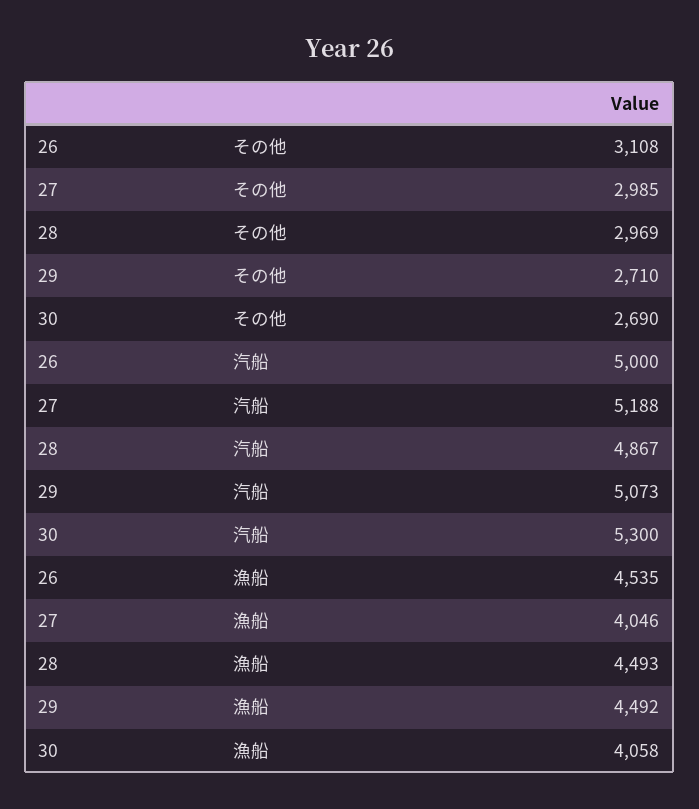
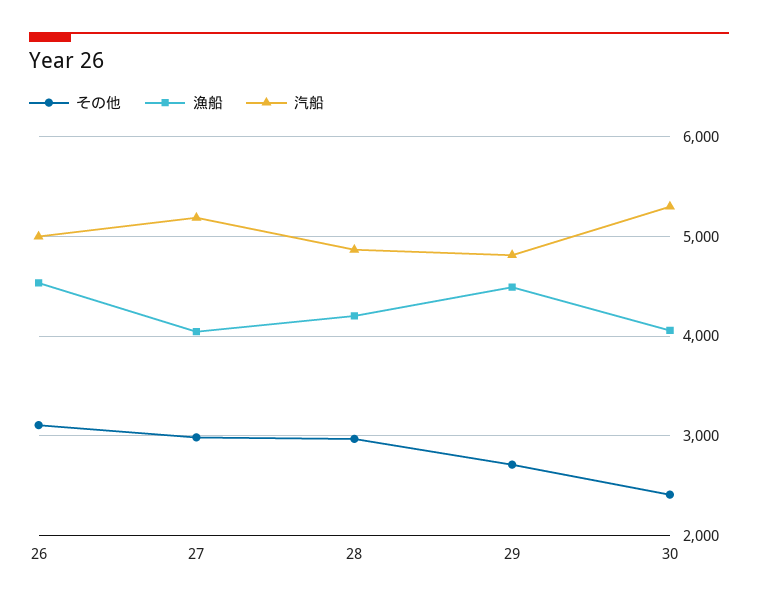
  {
    "その他": {
      "26": 3108,
      "27": 2985,
      "28": 2969,
      "29": 2710,
-     "30": 2690
+     "30": 2400
    },
    "汽船": {
      "26": 5000,
      "27": 5188,
      "28": 4867,
-     "29": 5073,
+     "29": 4800,
      "30": 5300
    },
    "漁船": {
      "26": 4535,
      "27": 4046,
-     "28": 4493,
+     "28": 4200,
      "29": 4492,
      "30": 4058
    }
  }

